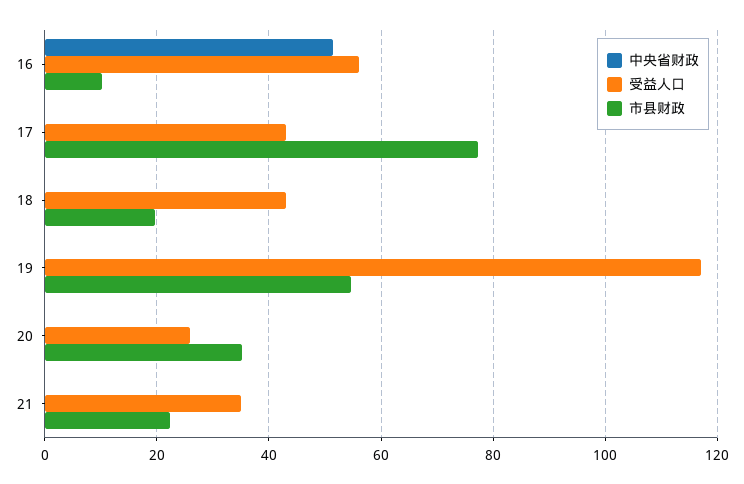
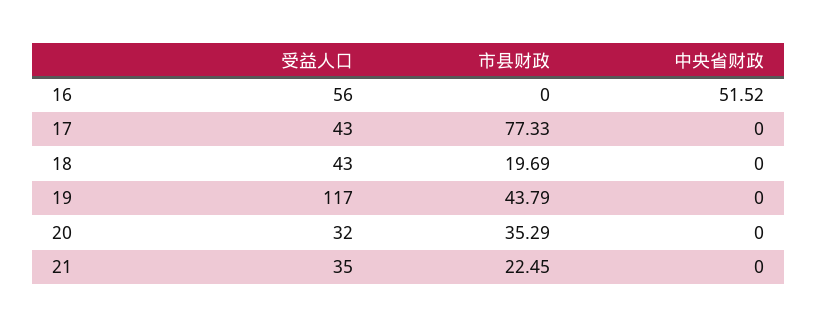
  {
    "中央省财政": {
      "16": 51.52,
      "17": 0,
      "18": 0,
      "19": 0,
      "20": 0,
      "21": 0
    },
    "受益人口": {
      "16": 56,
      "17": 43,
      "18": 43,
      "19": 117,
-     "20": 26,
+     "20": 32,
      "21": 35
    },
    "市县财政": {
-     "16": 10,
+     "16": 0,
      "17": 77.33,
      "18": 19.69,
-     "19": 54,
+     "19": 43.79,
      "20": 35.29,
      "21": 22.45
    }
  }

